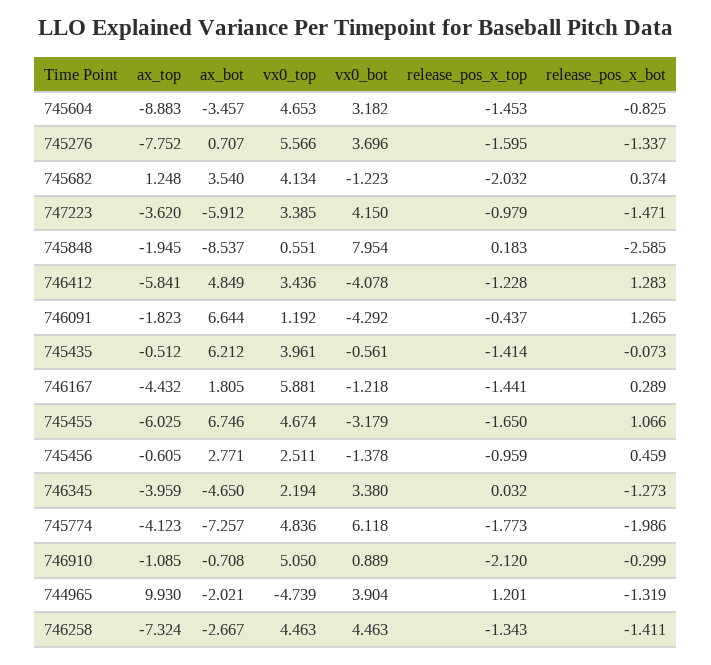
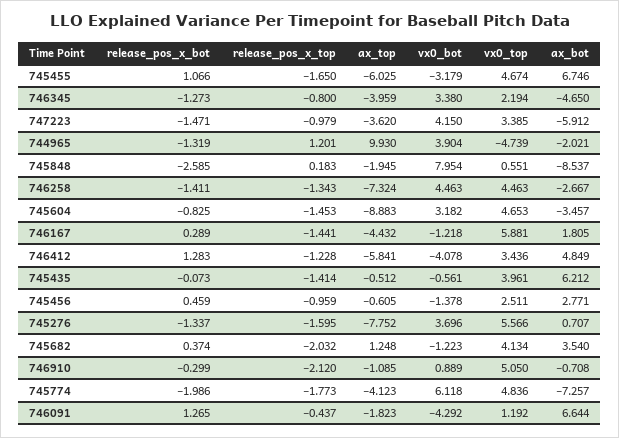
  {
    "ax_top": {
      "745604": -8.883,
      "745276": -7.752,
      "745682": 1.248,
      "747223": -3.62,
      "745848": -1.945,
      "746412": -5.841,
      "746091": -1.823,
      "745435": -0.512,
      "746167": -4.432,
      "745455": -6.025,
      "745456": -0.605,
      "746345": -3.959,
      "745774": -4.123,
      "746910": -1.085,
      "744965": 9.93,
      "746258": -7.324
    },
    "ax_bot": {
      "745604": -3.457,
      "745276": 0.707,
      "745682": 3.54,
      "747223": -5.912,
      "745848": -8.537,
      "746412": 4.849,
      "746091": 6.644,
      "745435": 6.212,
      "746167": 1.805,
      "745455": 6.746,
      "745456": 2.771,
      "746345": -4.65,
      "745774": -7.257,
      "746910": -0.708,
      "744965": -2.021,
      "746258": -2.667
    },
    "vx0_top": {
      "745604": 4.653,
      "745276": 5.566,
      "745682": 4.134,
      "747223": 3.385,
      "745848": 0.551,
      "746412": 3.436,
      "746091": 1.192,
      "745435": 3.961,
      "746167": 5.881,
      "745455": 4.674,
      "745456": 2.511,
      "746345": 2.194,
      "745774": 4.836,
      "746910": 5.05,
      "744965": -4.739,
      "746258": 4.463
    },
    "vx0_bot": {
      "745604": 3.182,
      "745276": 3.696,
      "745682": -1.223,
      "747223": 4.15,
      "745848": 7.954,
      "746412": -4.078,
      "746091": -4.292,
      "745435": -0.561,
      "746167": -1.218,
      "745455": -3.179,
      "745456": -1.378,
      "746345": 3.38,
      "745774": 6.118,
      "746910": 0.889,
      "744965": 3.904,
      "746258": 4.463
    },
    "release_pos_x_top": {
      "745604": -1.453,
      "745276": -1.595,
      "745682": -2.032,
      "747223": -0.979,
      "745848": 0.183,
      "746412": -1.228,
      "746091": -0.437,
      "745435": -1.414,
      "746167": -1.441,
      "745455": -1.65,
      "745456": -0.959,
-     "746345": 0.032,
+     "746345": -0.8,
      "745774": -1.773,
      "746910": -2.12,
      "744965": 1.201,
      "746258": -1.343
    },
    "release_pos_x_bot": {
      "745604": -0.825,
      "745276": -1.337,
      "745682": 0.374,
      "747223": -1.471,
      "745848": -2.585,
      "746412": 1.283,
      "746091": 1.265,
      "745435": -0.073,
      "746167": 0.289,
      "745455": 1.066,
      "745456": 0.459,
      "746345": -1.273,
      "745774": -1.986,
      "746910": -0.299,
      "744965": -1.319,
      "746258": -1.411
    }
  }

